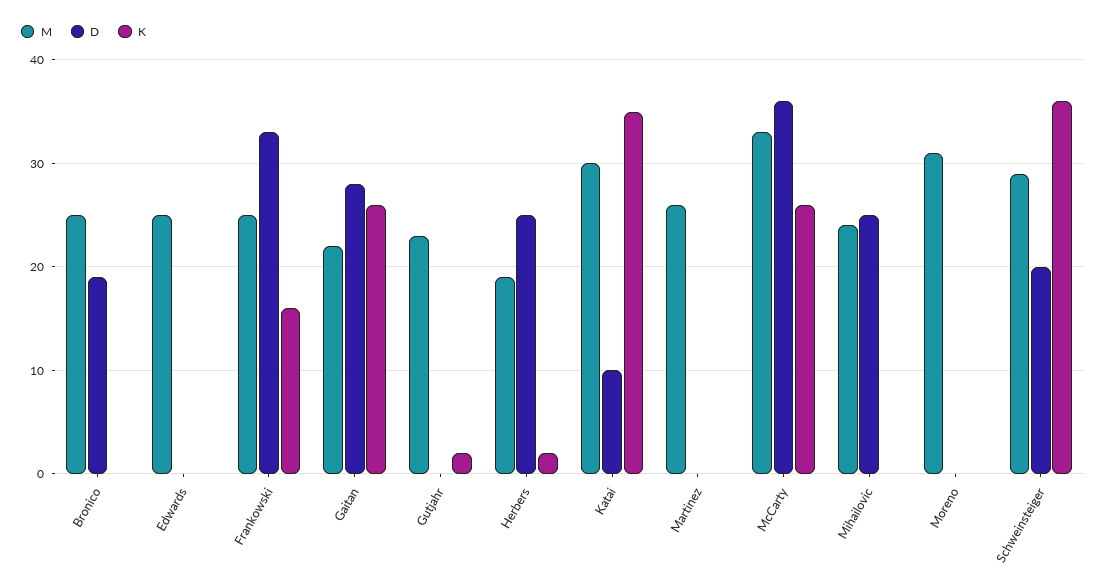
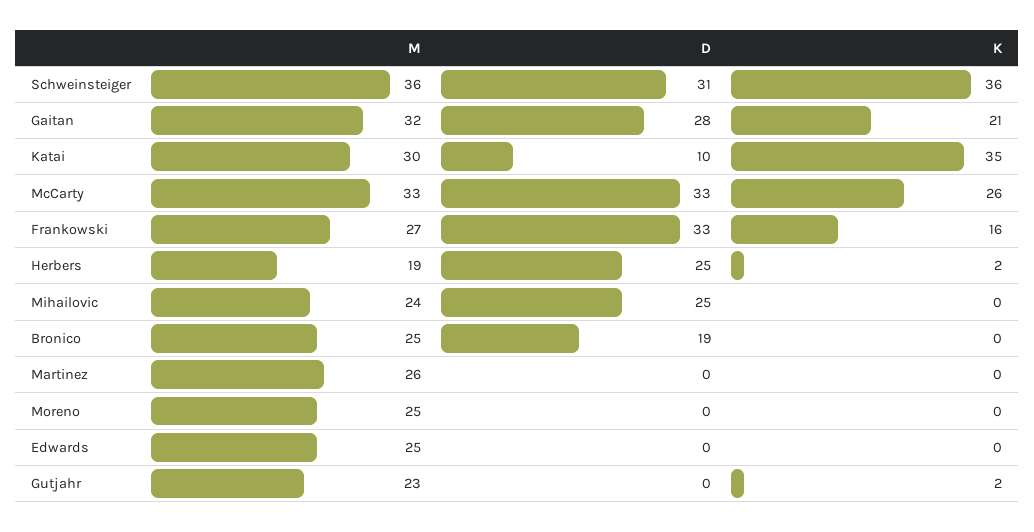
  {
    "M": {
      "Bronico": 25,
      "Edwards": 25,
-     "Frankowski": 25,
+     "Frankowski": 27,
-     "Gaitan": 22,
+     "Gaitan": 32,
      "Gutjahr": 23,
      "Herbers": 19,
      "Katai": 30,
      "Martinez": 26,
      "McCarty": 33,
      "Mihailovic": 24,
-     "Moreno": 31,
+     "Moreno": 25,
-     "Schweinsteiger": 29
+     "Schweinsteiger": 36
    },
    "D": {
      "Bronico": 19,
      "Edwards": 0,
      "Frankowski": 33,
      "Gaitan": 28,
      "Gutjahr": 0,
      "Herbers": 25,
      "Katai": 10,
      "Martinez": 0,
-     "McCarty": 36,
+     "McCarty": 33,
      "Mihailovic": 25,
      "Moreno": 0,
-     "Schweinsteiger": 20
+     "Schweinsteiger": 31
    },
    "K": {
      "Bronico": 0,
      "Edwards": 0,
      "Frankowski": 16,
-     "Gaitan": 26,
+     "Gaitan": 21,
      "Gutjahr": 2,
      "Herbers": 2,
      "Katai": 35,
      "Martinez": 0,
      "McCarty": 26,
      "Mihailovic": 0,
      "Moreno": 0,
      "Schweinsteiger": 36
    }
  }

